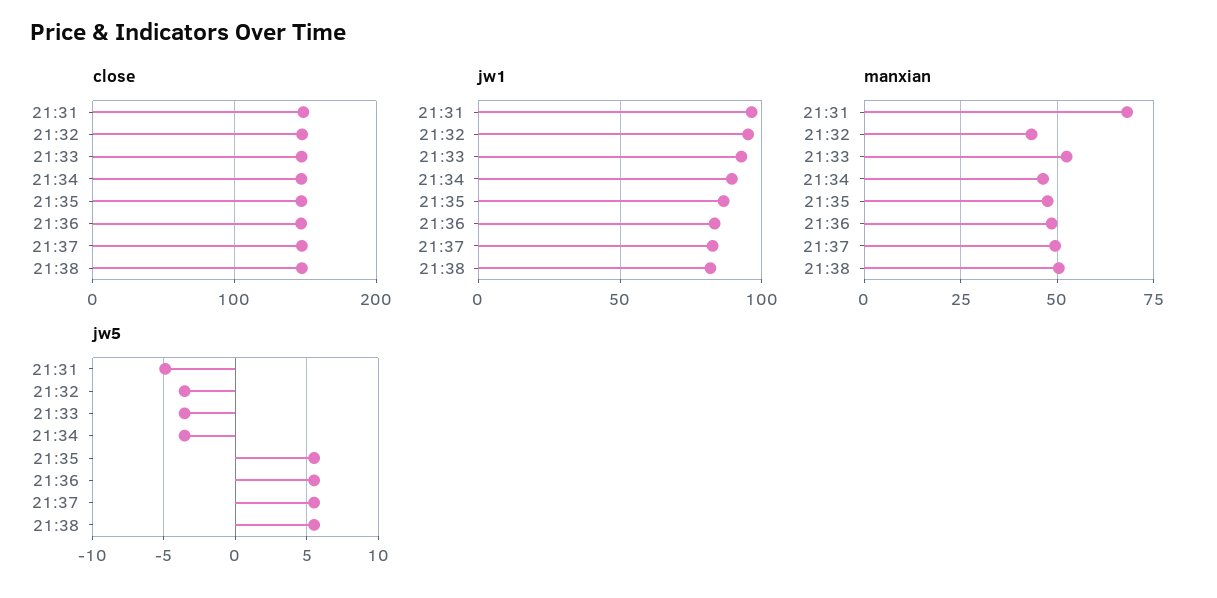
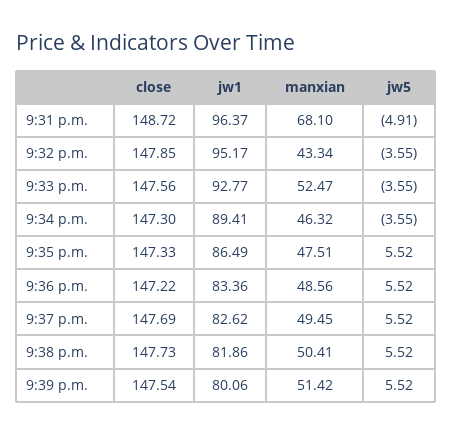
  {
    "close": {
      "21:31": 148.72,
      "21:32": 147.85,
      "21:33": 147.56,
      "21:34": 147.3,
      "21:35": 147.33,
      "21:36": 147.22,
      "21:37": 147.69,
-     "21:38": 147.73
+     "21:38": 147.73,
+     "9:39 p.m.": 147.54
    },
    "jw1": {
      "21:31": 96.37,
      "21:32": 95.17,
      "21:33": 92.77,
      "21:34": 89.41,
      "21:35": 86.49,
      "21:36": 83.36,
      "21:37": 82.62,
-     "21:38": 81.86
+     "21:38": 81.86,
+     "9:39 p.m.": 80.06
    },
    "manxian": {
      "21:31": 68.1,
      "21:32": 43.34,
      "21:33": 52.47,
      "21:34": 46.32,
      "21:35": 47.51,
      "21:36": 48.56,
      "21:37": 49.45,
-     "21:38": 50.41
+     "21:38": 50.41,
+     "9:39 p.m.": 51.42
    },
    "jw5": {
      "21:31": -4.91,
      "21:32": -3.55,
      "21:33": -3.55,
      "21:34": -3.55,
      "21:35": 5.52,
      "21:36": 5.52,
      "21:37": 5.52,
-     "21:38": 5.52
+     "21:38": 5.52,
+     "9:39 p.m.": 5.52
    }
  }

